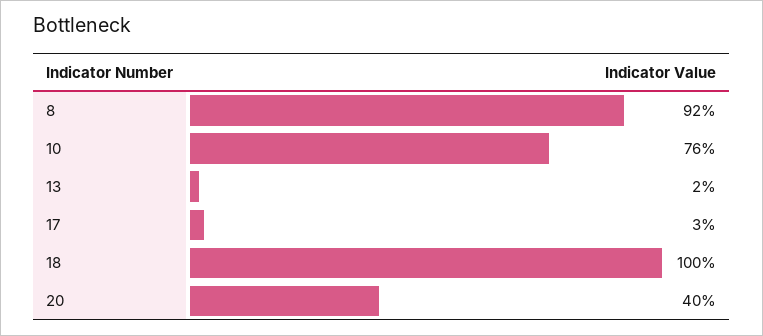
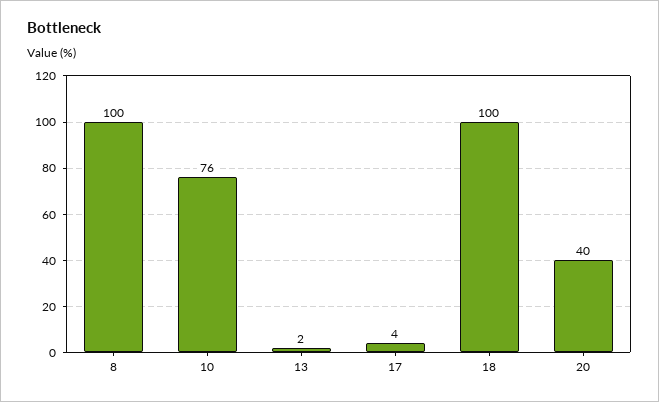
  {
-   "8": 92,
+   "8": 100,
    "10": 76,
    "13": 2,
-   "17": 3,
+   "17": 4,
    "18": 100,
    "20": 40
  }

